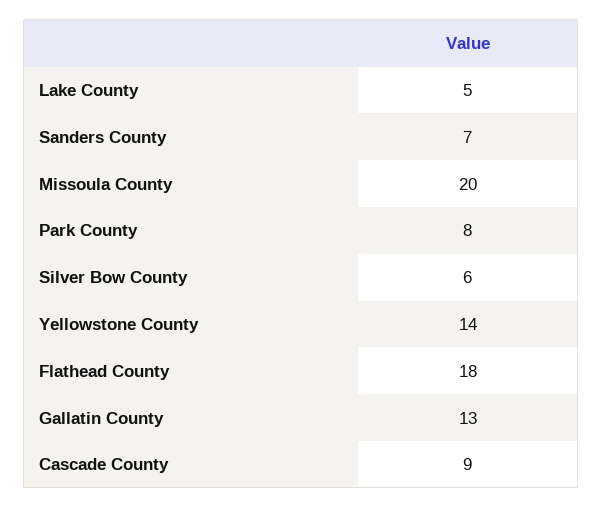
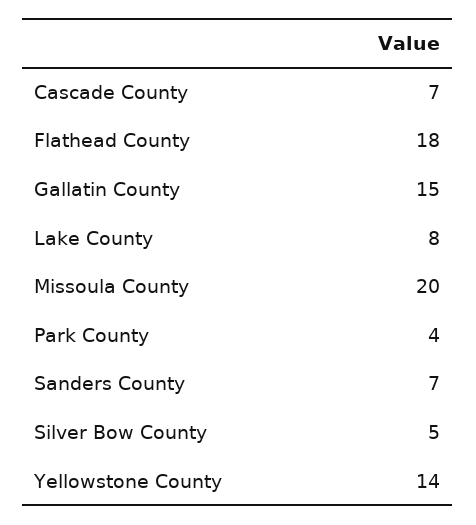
  {
-   "Lake County": 5,
+   "Lake County": 8,
    "Sanders County": 7,
    "Missoula County": 20,
-   "Park County": 8,
+   "Park County": 4,
-   "Silver Bow County": 6,
+   "Silver Bow County": 5,
    "Yellowstone County": 14,
    "Flathead County": 18,
-   "Gallatin County": 13,
+   "Gallatin County": 15,
-   "Cascade County": 9
+   "Cascade County": 7
  }

